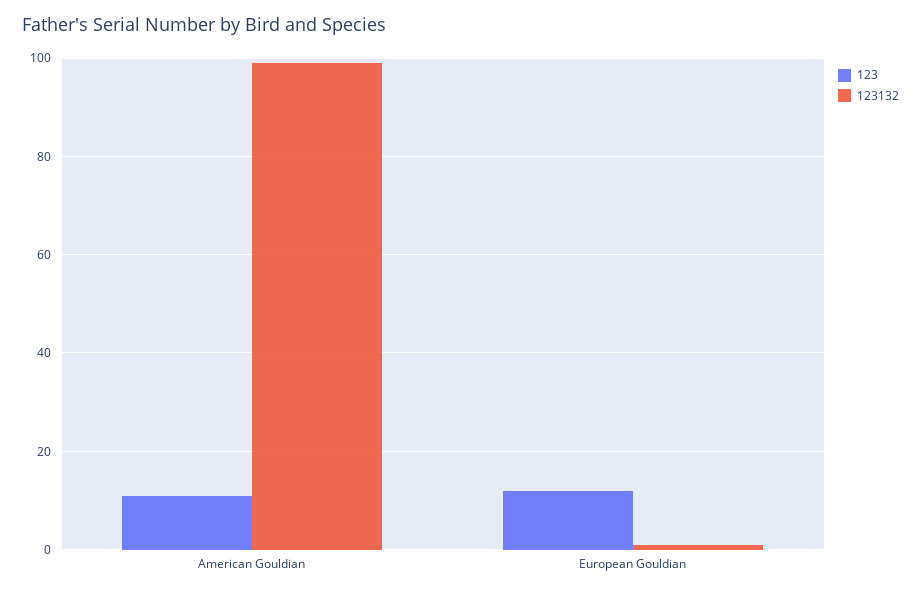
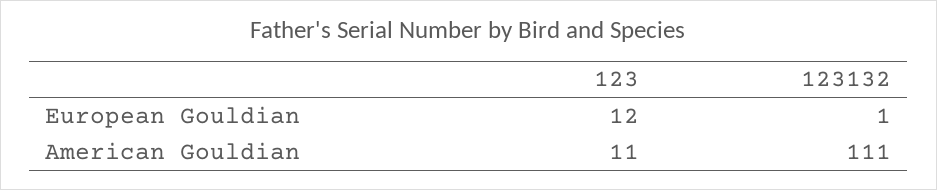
  {
    "123": {
      "American Gouldian": 11,
      "European Gouldian": 12
    },
    "123132": {
-     "American Gouldian": 100,
+     "American Gouldian": 111,
      "European Gouldian": 1
    }
  }

